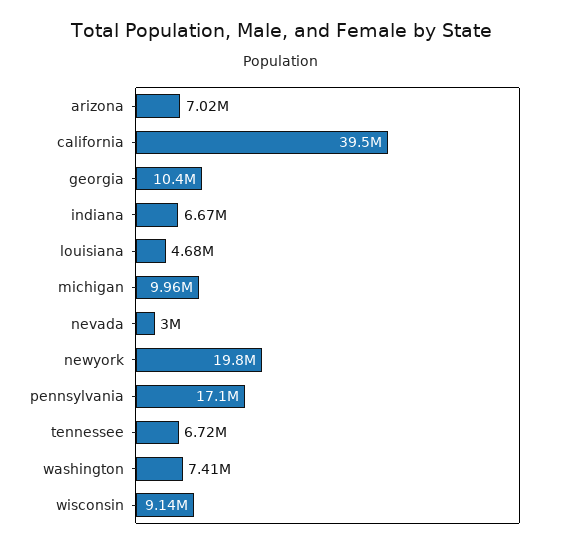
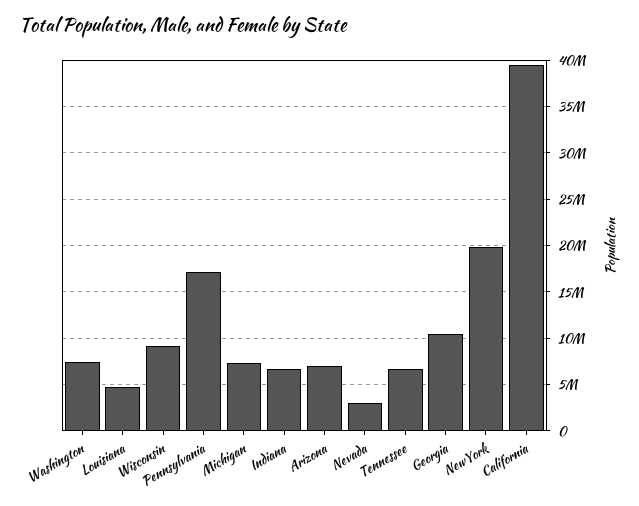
  {
    "arizona": 7020000,
    "california": 39500000,
    "georgia": 10400000,
    "indiana": 6670000,
    "louisiana": 4680000,
-   "michigan": 9960000,
+   "michigan": 7000000,
    "nevada": 3000000,
    "newyork": 19800000,
    "pennsylvania": 17100000,
    "tennessee": 6720000,
    "washington": 7410000,
    "wisconsin": 9140000
  }

